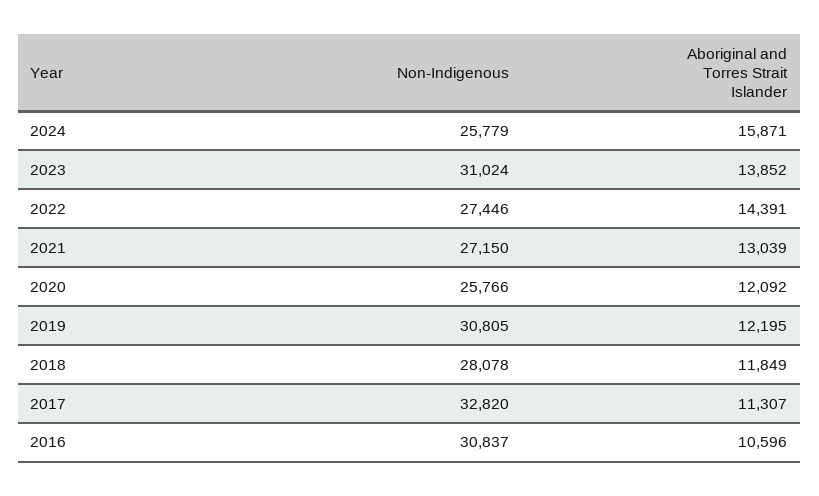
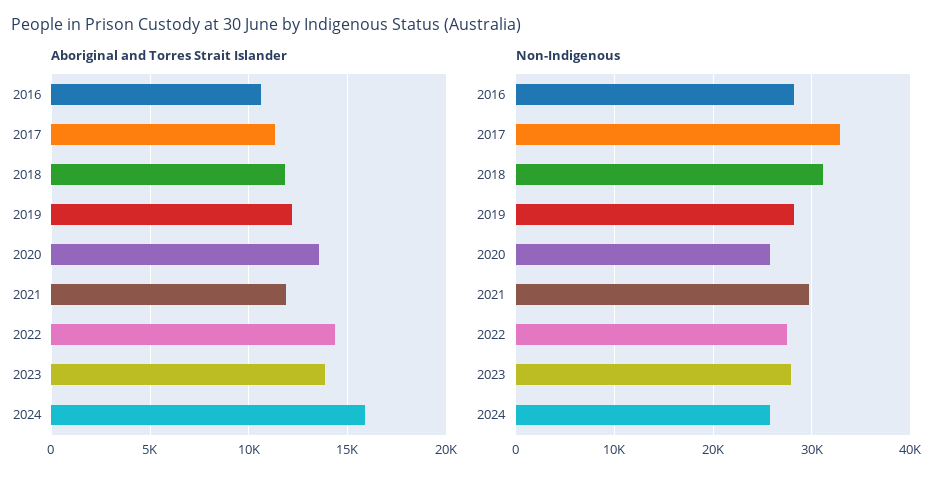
  {
    "Non-Indigenous": {
      "2024": 25779,
-     "2023": 31024,
+     "2023": 28000,
      "2022": 27446,
-     "2021": 27150,
+     "2021": 30000,
      "2020": 25766,
-     "2019": 30805,
+     "2019": 28000,
-     "2018": 28078,
+     "2018": 31000,
      "2017": 32820,
-     "2016": 30837
+     "2016": 28000
    },
    "Aboriginal and Torres Strait Islander": {
      "2024": 15871,
      "2023": 13852,
      "2022": 14391,
-     "2021": 13039,
+     "2021": 12000,
-     "2020": 12092,
+     "2020": 13500,
      "2019": 12195,
      "2018": 11849,
      "2017": 11307,
      "2016": 10596
    }
  }

